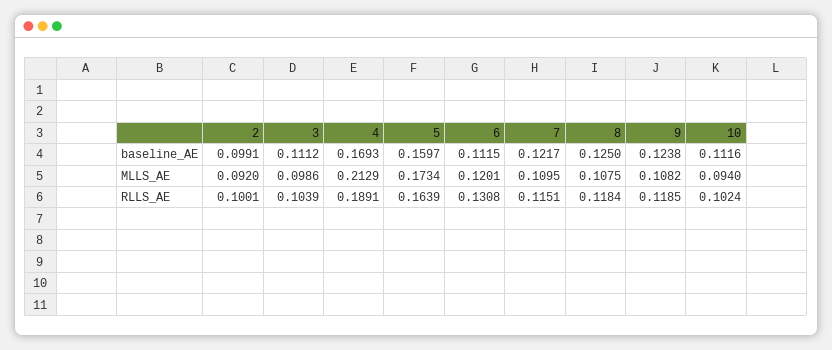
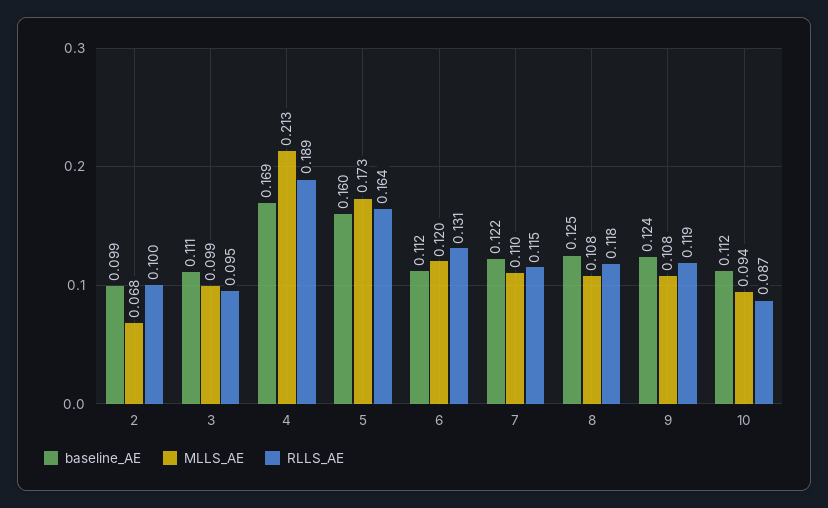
  {
    "baseline_AE": {
      "2": 0.0991,
      "3": 0.1112,
      "4": 0.1693,
      "5": 0.1597,
      "6": 0.1115,
      "7": 0.1217,
      "8": 0.125,
      "9": 0.1238,
      "10": 0.1116
    },
    "MLLS_AE": {
-     "2": 0.092,
+     "2": 0.068,
      "3": 0.0986,
      "4": 0.2129,
      "5": 0.1734,
      "6": 0.1201,
      "7": 0.1095,
      "8": 0.1075,
      "9": 0.1082,
      "10": 0.094
    },
    "RLLS_AE": {
      "2": 0.1001,
-     "3": 0.1039,
+     "3": 0.095,
      "4": 0.1891,
      "5": 0.1639,
      "6": 0.1308,
      "7": 0.1151,
      "8": 0.1184,
      "9": 0.1185,
-     "10": 0.1024
+     "10": 0.087
    }
  }

